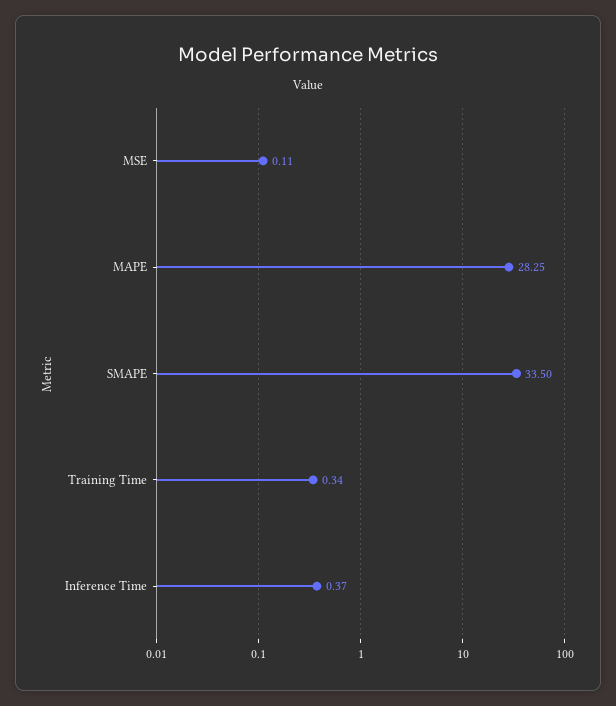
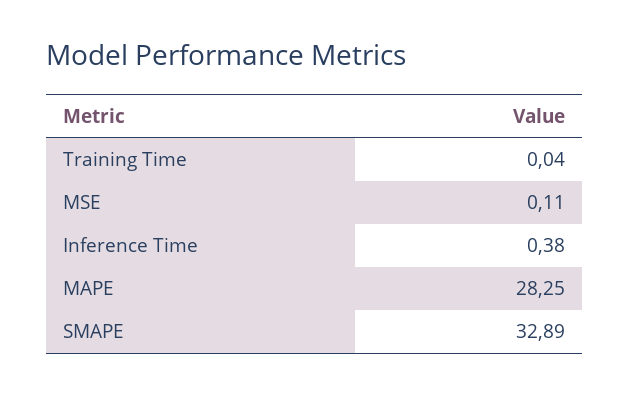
  {
    "MSE": 0.11,
    "MAPE": 28.25,
-   "SMAPE": 33.5,
+   "SMAPE": 32.89,
-   "Training Time": 0.34,
+   "Training Time": 0.04,
-   "Inference Time": 0.37
+   "Inference Time": 0.38
  }

